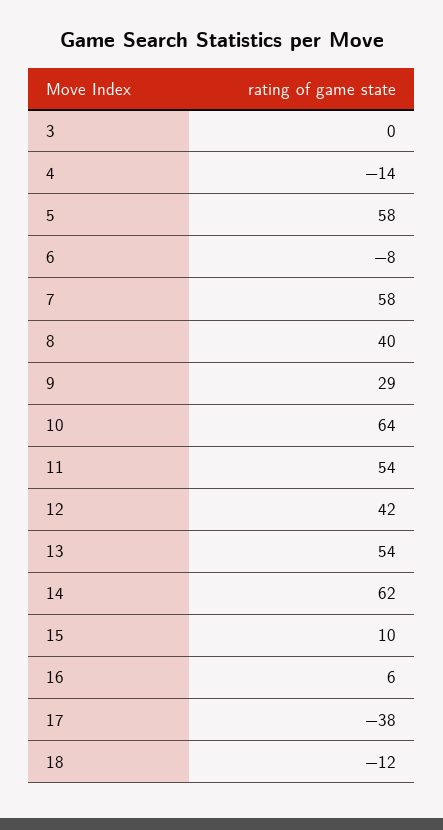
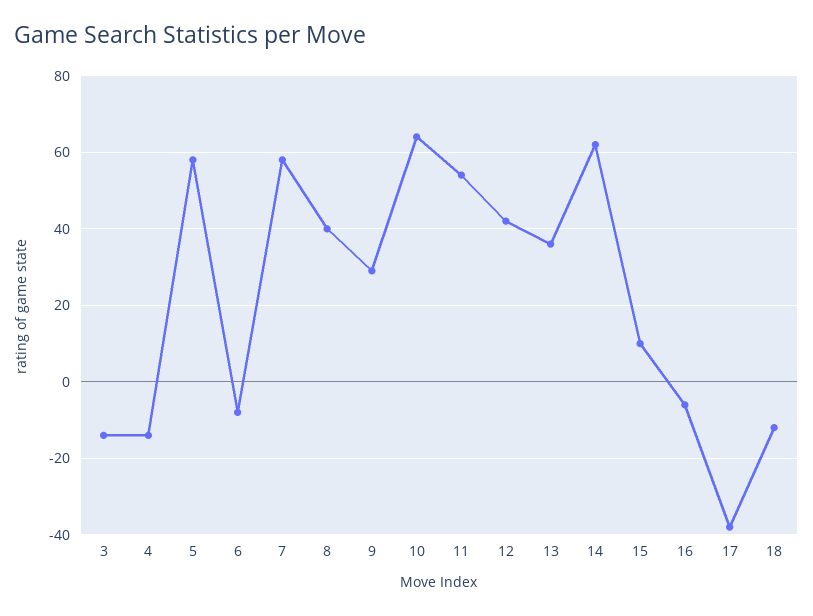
  {
-   "3": 0,
+   "3": -15,
    "4": -14,
    "5": 58,
    "6": -8,
    "7": 58,
    "8": 40,
    "9": 29,
    "10": 64,
    "11": 54,
    "12": 42,
-   "13": 54,
+   "13": 35,
    "14": 62,
    "15": 10,
-   "16": 6,
+   "16": -5,
    "17": -38,
    "18": -12
  }

